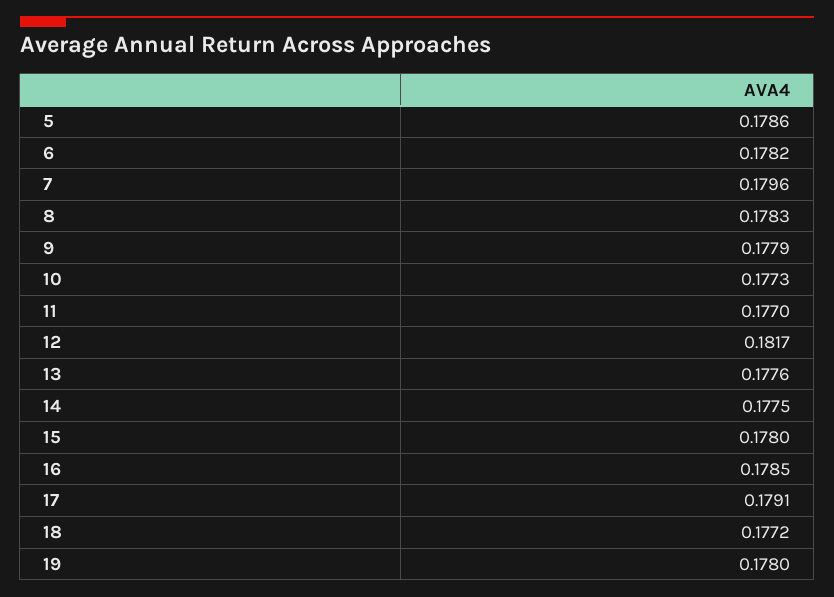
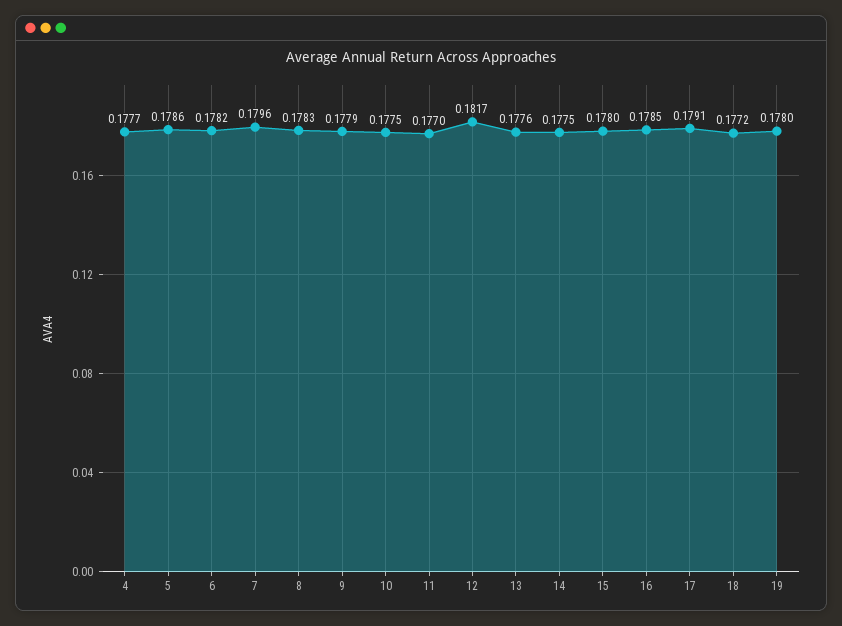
  {
    "5": 0.1786,
    "6": 0.1782,
    "7": 0.1796,
    "8": 0.1783,
    "9": 0.1779,
-   "10": 0.1773,
+   "10": 0.1775,
    "11": 0.177,
    "12": 0.1817,
    "13": 0.1776,
    "14": 0.1775,
    "15": 0.178,
    "16": 0.1785,
    "17": 0.1791,
    "18": 0.1772,
-   "19": 0.178
+   "19": 0.178,
+   "4": 0.1777
  }

